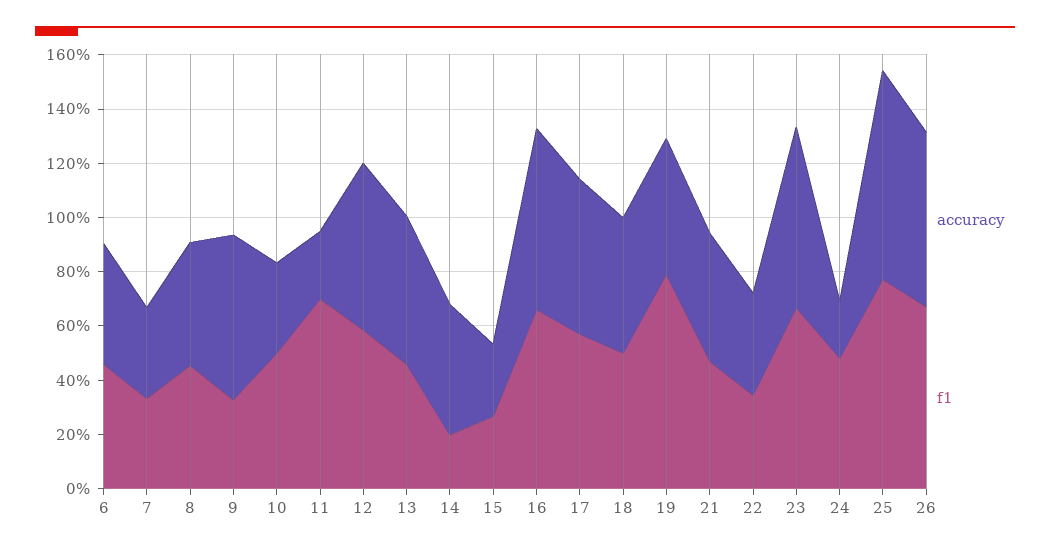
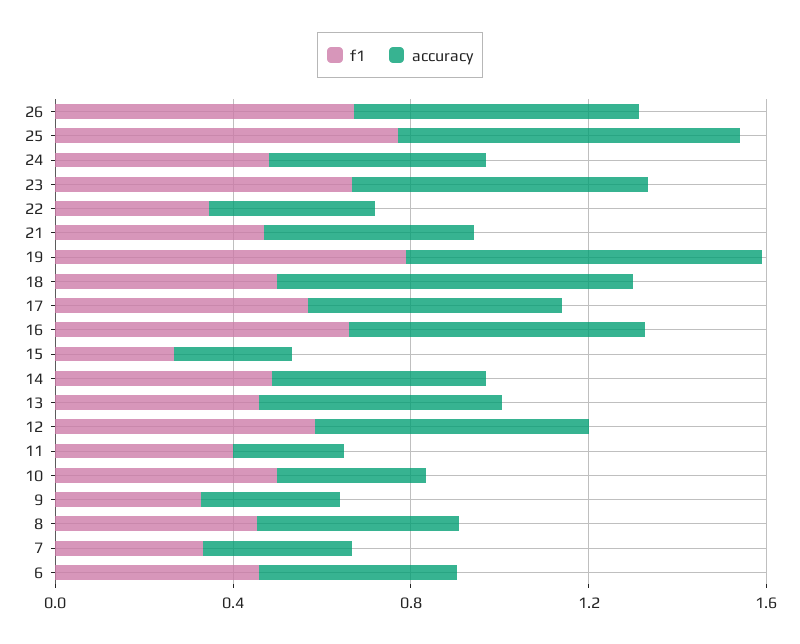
  {
    "accuracy": {
      "6": 0.45,
      "7": 0.35,
      "8": 0.45,
-     "9": 0.6,
+     "9": 0.3,
      "10": 0.35,
      "11": 0.25,
      "12": 0.6,
      "13": 0.55,
      "14": 0.5,
      "15": 0.25,
      "16": 0.65,
      "17": 0.55,
-     "18": 0.5,
+     "18": 0.8,
-     "19": 0.5,
+     "19": 0.8,
      "21": 0.45,
      "22": 0.4,
      "23": 0.65,
-     "24": 0.2,
+     "24": 0.5,
      "25": 0.75,
      "26": 0.65
    },
    "f1": {
      "6": 0.45,
      "7": 0.35,
      "8": 0.45,
      "9": 0.35,
      "10": 0.5,
-     "11": 0.7,
+     "11": 0.4,
      "12": 0.6,
      "13": 0.45,
-     "14": 0.2,
+     "14": 0.5,
      "15": 0.25,
      "16": 0.65,
      "17": 0.55,
      "18": 0.5,
      "19": 0.8,
      "21": 0.45,
      "22": 0.35,
      "23": 0.65,
      "24": 0.5,
      "25": 0.75,
      "26": 0.65
    }
  }

